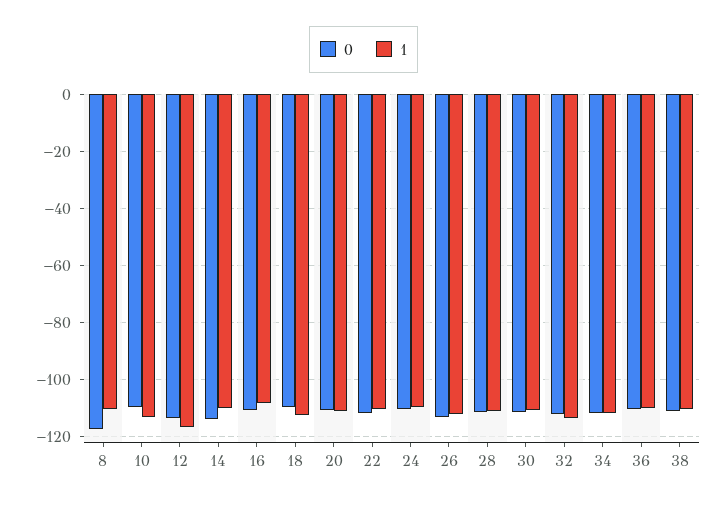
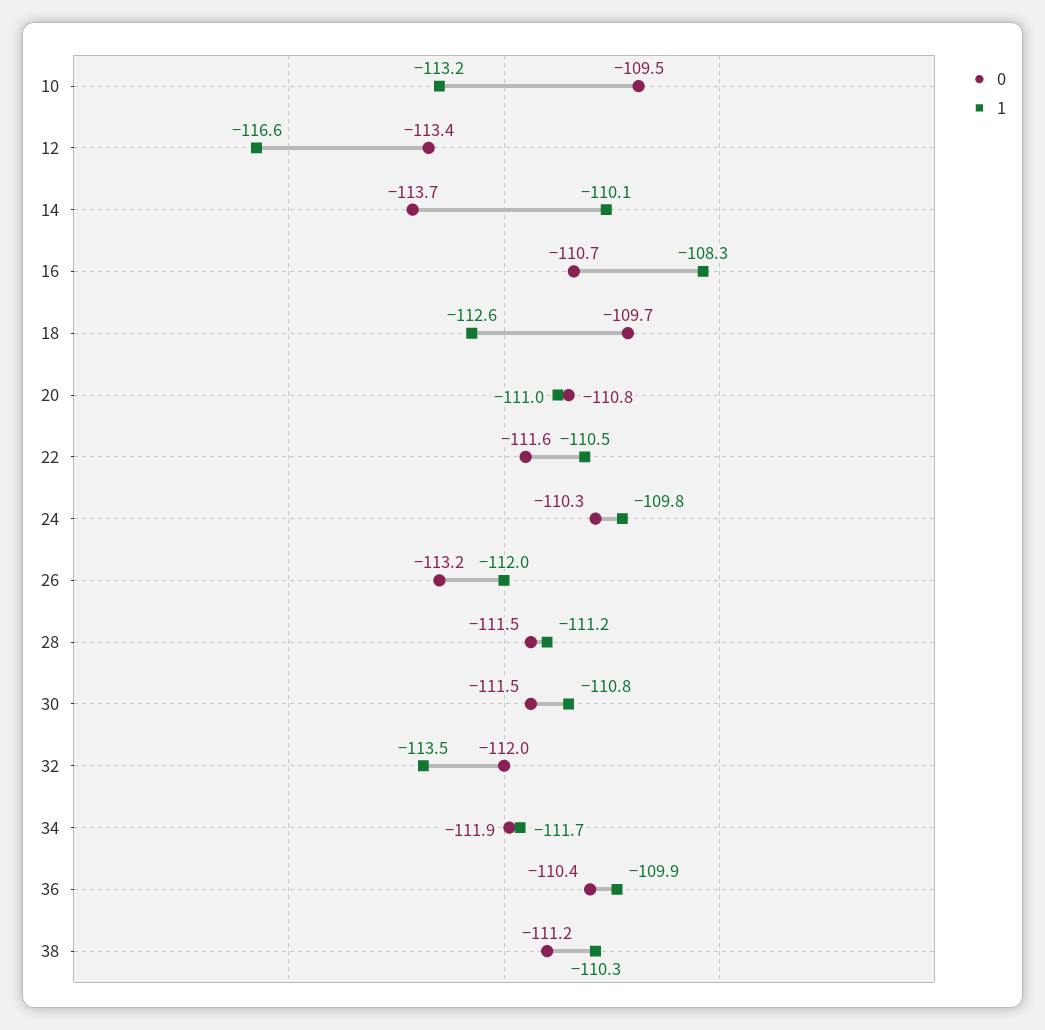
  {
    "0": {
-     "8": -117.5,
      "10": -109.5,
      "12": -113.4,
      "14": -113.7,
      "16": -110.7,
      "18": -109.7,
      "20": -110.8,
      "22": -111.6,
      "24": -110.3,
      "26": -113.2,
      "28": -111.5,
      "30": -111.5,
      "32": -112,
      "34": -111.9,
      "36": -110.4,
      "38": -111.2
    },
    "1": {
-     "8": -110,
      "10": -113.2,
      "12": -116.6,
      "14": -110.1,
      "16": -108.3,
      "18": -112.6,
      "20": -111,
      "22": -110.5,
      "24": -109.8,
      "26": -112,
      "28": -111.2,
      "30": -110.8,
      "32": -113.5,
      "34": -111.7,
      "36": -109.9,
      "38": -110.3
    }
  }

